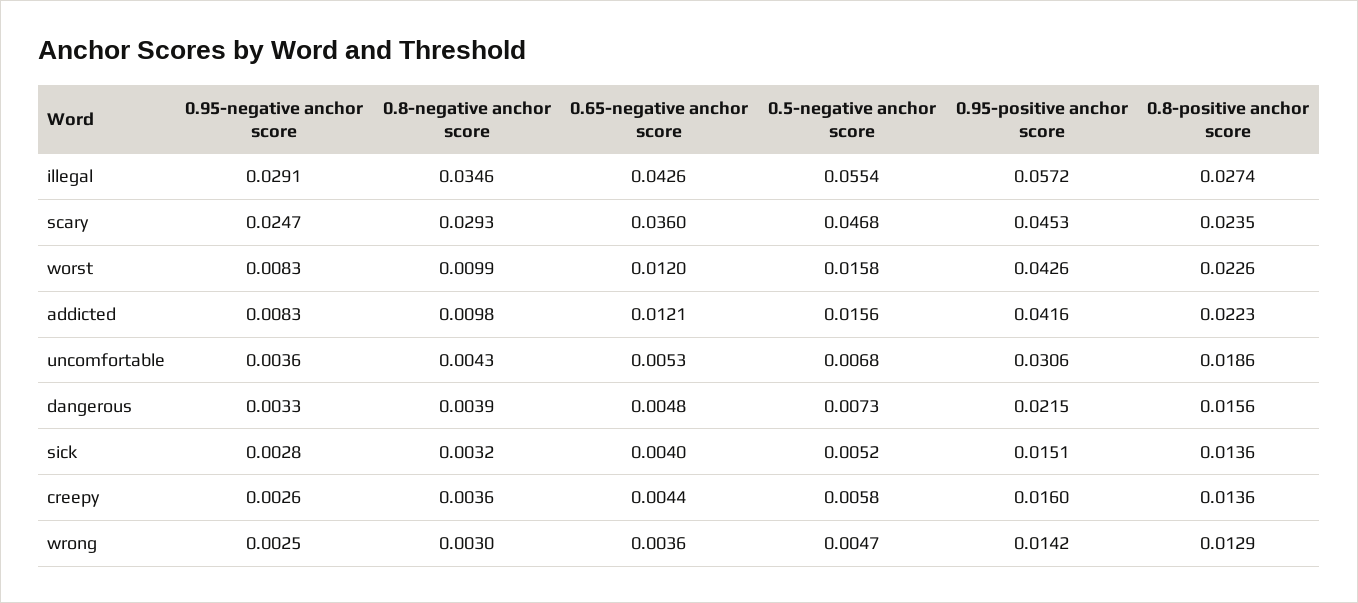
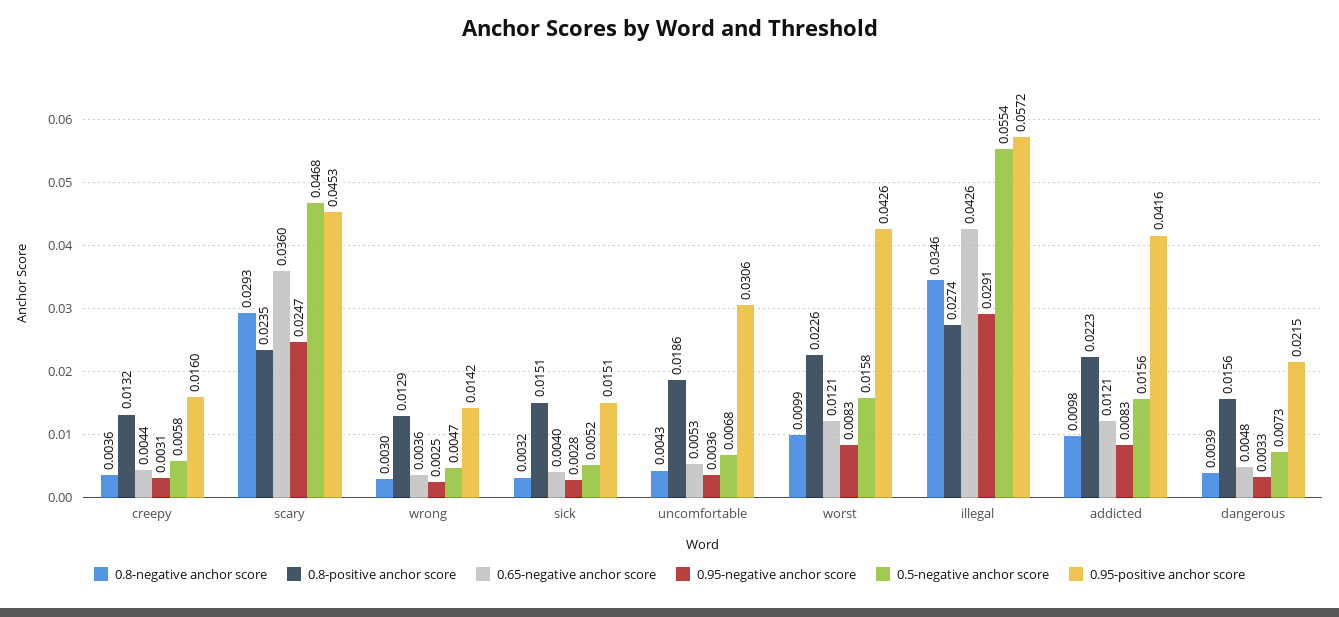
  {
    "0.95-negative anchor score": {
      "illegal": 0.0291,
      "scary": 0.0247,
      "worst": 0.0083,
      "addicted": 0.0083,
      "uncomfortable": 0.0036,
      "dangerous": 0.0033,
      "sick": 0.0028,
-     "creepy": 0.0026,
+     "creepy": 0.0031,
      "wrong": 0.0025
    },
    "0.8-negative anchor score": {
      "illegal": 0.0346,
      "scary": 0.0293,
      "worst": 0.0099,
      "addicted": 0.0098,
      "uncomfortable": 0.0043,
      "dangerous": 0.0039,
      "sick": 0.0032,
      "creepy": 0.0036,
      "wrong": 0.003
    },
    "0.65-negative anchor score": {
      "illegal": 0.0426,
      "scary": 0.036,
-     "worst": 0.012,
+     "worst": 0.0121,
      "addicted": 0.0121,
      "uncomfortable": 0.0053,
      "dangerous": 0.0048,
      "sick": 0.004,
      "creepy": 0.0044,
      "wrong": 0.0036
    },
    "0.5-negative anchor score": {
      "illegal": 0.0554,
      "scary": 0.0468,
      "worst": 0.0158,
      "addicted": 0.0156,
      "uncomfortable": 0.0068,
      "dangerous": 0.0073,
      "sick": 0.0052,
      "creepy": 0.0058,
      "wrong": 0.0047
    },
    "0.95-positive anchor score": {
      "illegal": 0.0572,
      "scary": 0.0453,
      "worst": 0.0426,
      "addicted": 0.0416,
      "uncomfortable": 0.0306,
      "dangerous": 0.0215,
      "sick": 0.0151,
      "creepy": 0.016,
      "wrong": 0.0142
    },
    "0.8-positive anchor score": {
      "illegal": 0.0274,
      "scary": 0.0235,
      "worst": 0.0226,
      "addicted": 0.0223,
      "uncomfortable": 0.0186,
      "dangerous": 0.0156,
-     "sick": 0.0136,
+     "sick": 0.0151,
-     "creepy": 0.0136,
+     "creepy": 0.0132,
      "wrong": 0.0129
    }
  }

